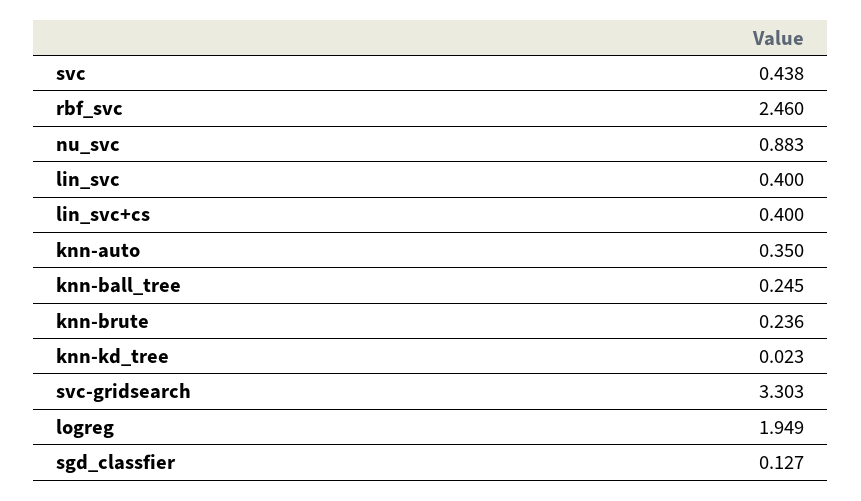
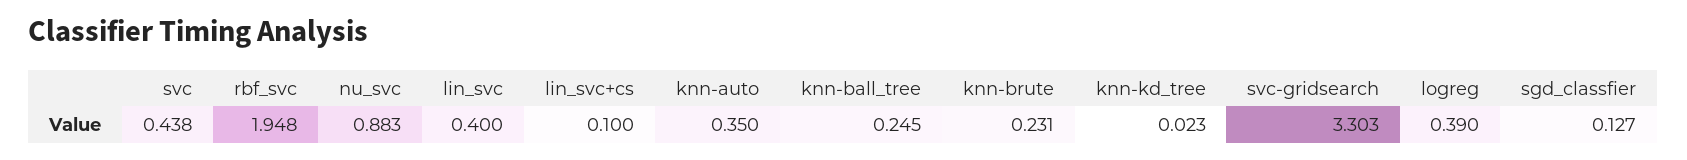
  {
    "svc": 0.438,
-   "rbf_svc": 2.46,
+   "rbf_svc": 1.948,
    "nu_svc": 0.883,
    "lin_svc": 0.4,
-   "lin_svc+cs": 0.4,
+   "lin_svc+cs": 0.1,
    "knn-auto": 0.35,
    "knn-ball_tree": 0.245,
-   "knn-brute": 0.236,
+   "knn-brute": 0.231,
    "knn-kd_tree": 0.023,
    "svc-gridsearch": 3.303,
-   "logreg": 1.949,
+   "logreg": 0.39,
    "sgd_classfier": 0.127
  }

